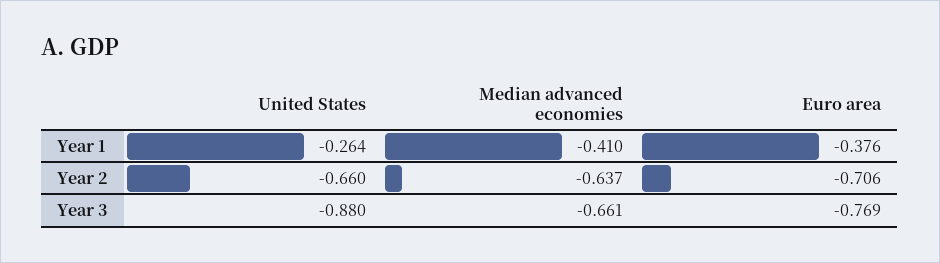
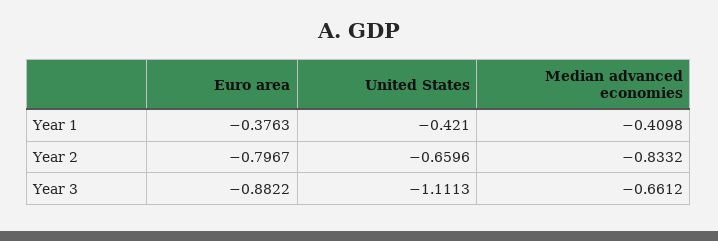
  {
    "United States": {
-     "Year 1": -0.264,
+     "Year 1": -0.421,
      "Year 2": -0.6596,
-     "Year 3": -0.88
+     "Year 3": -1.1113
    },
    "Median advanced economies": {
      "Year 1": -0.4098,
-     "Year 2": -0.637,
+     "Year 2": -0.8332,
      "Year 3": -0.6612
    },
    "Euro area": {
      "Year 1": -0.3763,
-     "Year 2": -0.706,
+     "Year 2": -0.7967,
-     "Year 3": -0.769
+     "Year 3": -0.8822
    }
  }

